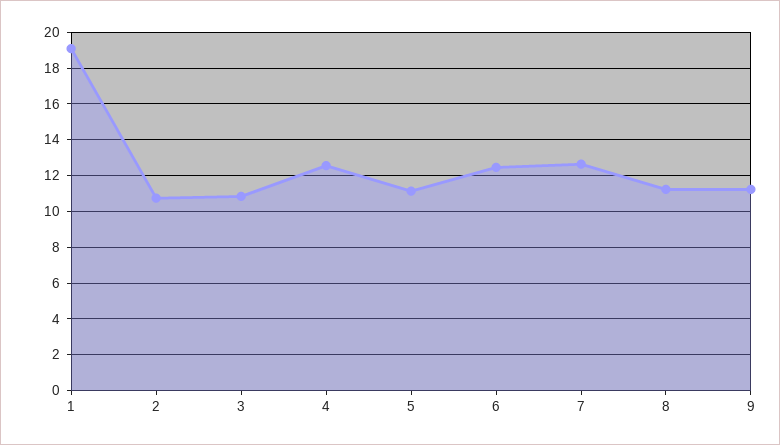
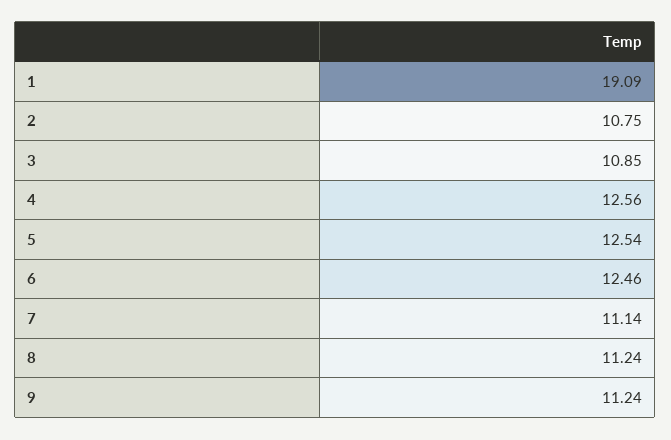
  {
    "1": 19.09,
    "2": 10.75,
    "3": 10.85,
    "4": 12.56,
-   "5": 11,
+   "5": 12.54,
    "6": 12.46,
-   "7": 12.5,
+   "7": 11.14,
    "8": 11.24,
    "9": 11.24
  }

